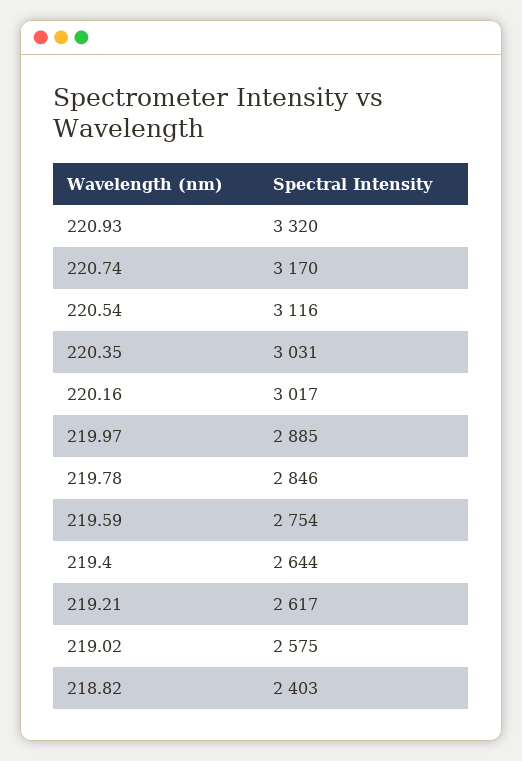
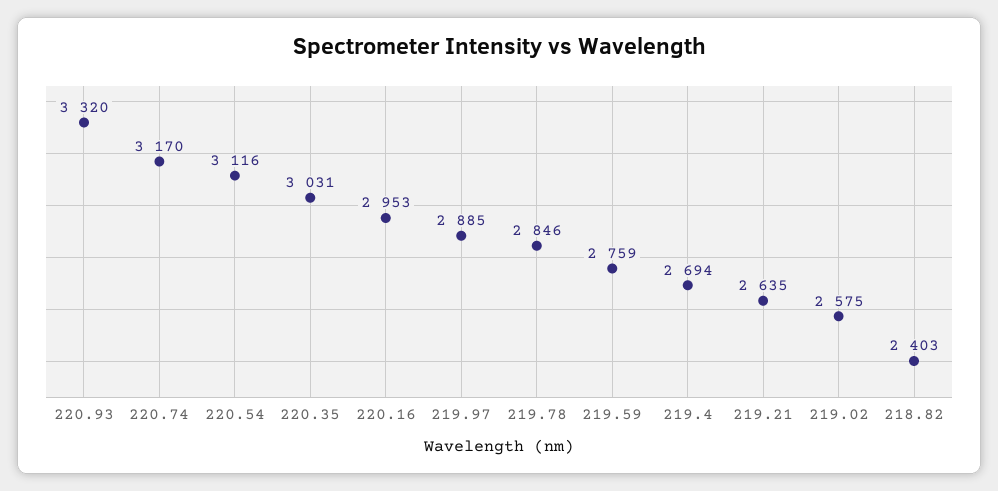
  {
    "220.93": 3320,
    "220.74": 3170,
    "220.54": 3116,
    "220.35": 3031,
-   "220.16": 3017,
+   "220.16": 2953,
    "219.97": 2885,
    "219.78": 2846,
-   "219.59": 2754,
+   "219.59": 2759,
-   "219.4": 2644,
+   "219.4": 2694,
-   "219.21": 2617,
+   "219.21": 2635,
    "219.02": 2575,
    "218.82": 2403
  }

